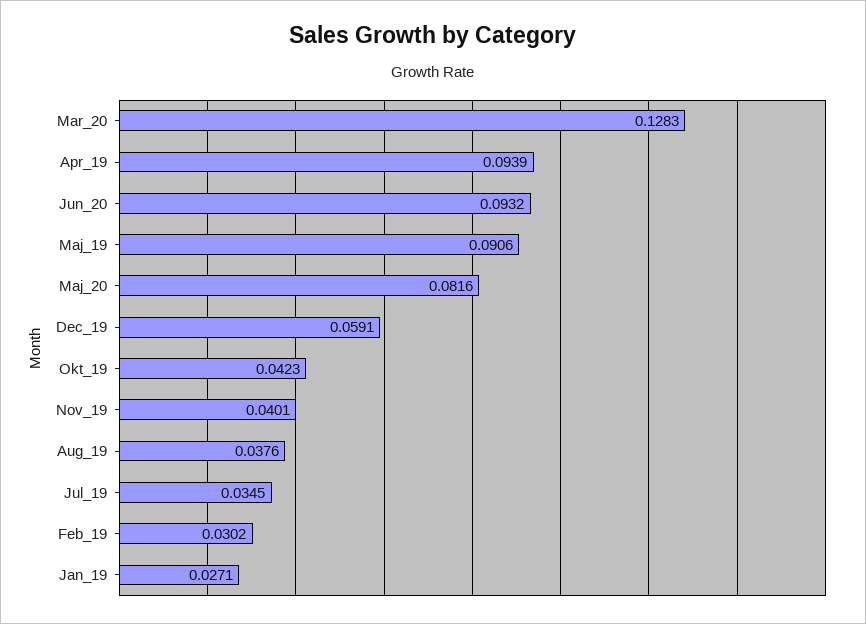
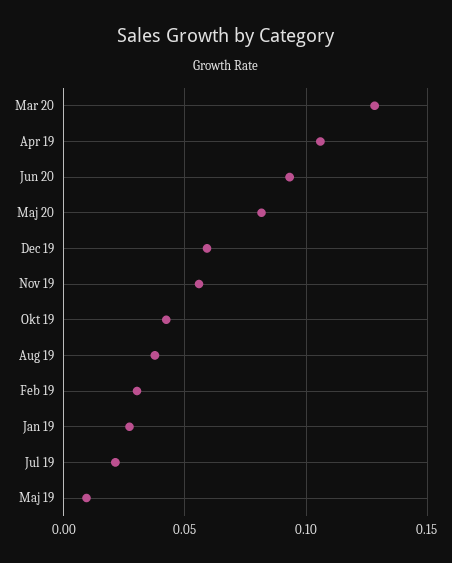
  {
    "Mar_20": 0.1283,
-   "Apr_19": 0.0939,
+   "Apr_19": 0.105,
    "Jun_20": 0.0932,
-   "Maj_19": 0.0906,
+   "Maj_19": 0.01,
    "Maj_20": 0.0816,
    "Dec_19": 0.0591,
    "Okt_19": 0.0423,
-   "Nov_19": 0.0401,
+   "Nov_19": 0.055,
    "Aug_19": 0.0376,
-   "Jul_19": 0.0345,
+   "Jul_19": 0.02,
    "Feb_19": 0.0302,
    "Jan_19": 0.0271
  }

